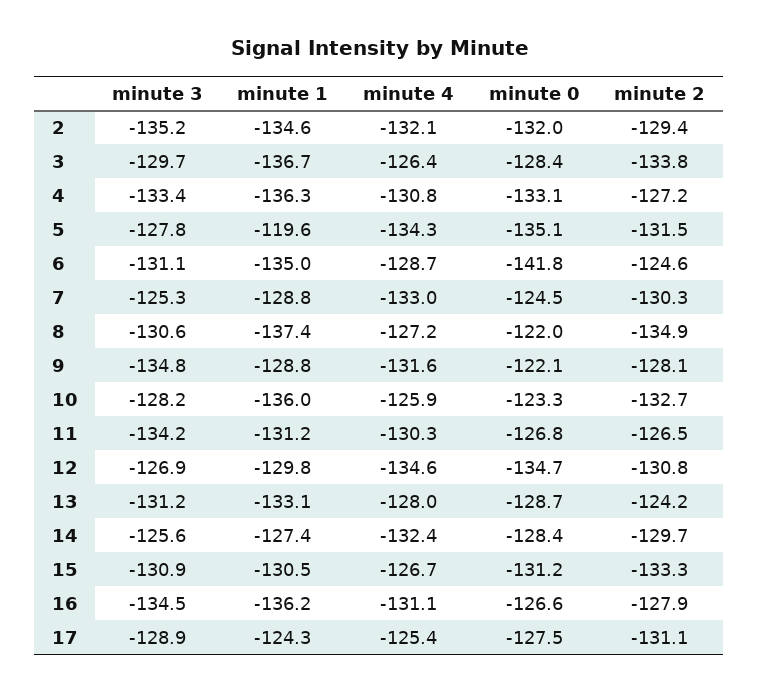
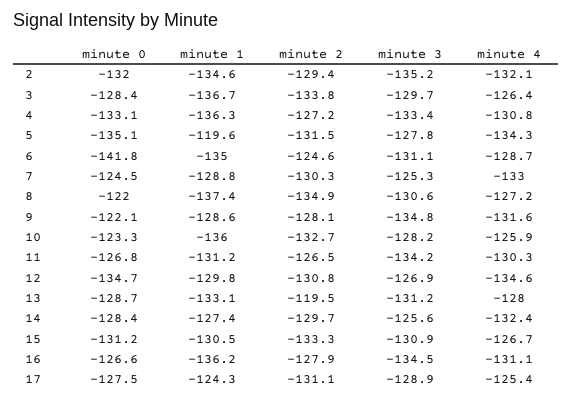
  {
    "minute 3": {
      "2": -135.2,
      "3": -129.7,
      "4": -133.4,
      "5": -127.8,
      "6": -131.1,
      "7": -125.3,
      "8": -130.6,
      "9": -134.8,
      "10": -128.2,
      "11": -134.2,
      "12": -126.9,
      "13": -131.2,
      "14": -125.6,
      "15": -130.9,
      "16": -134.5,
      "17": -128.9
    },
    "minute 1": {
      "2": -134.6,
      "3": -136.7,
      "4": -136.3,
      "5": -119.6,
      "6": -135,
      "7": -128.8,
      "8": -137.4,
-     "9": -128.8,
+     "9": -128.6,
      "10": -136,
      "11": -131.2,
      "12": -129.8,
      "13": -133.1,
      "14": -127.4,
      "15": -130.5,
      "16": -136.2,
      "17": -124.3
    },
    "minute 4": {
      "2": -132.1,
      "3": -126.4,
      "4": -130.8,
      "5": -134.3,
      "6": -128.7,
      "7": -133,
      "8": -127.2,
      "9": -131.6,
      "10": -125.9,
      "11": -130.3,
      "12": -134.6,
      "13": -128,
      "14": -132.4,
      "15": -126.7,
      "16": -131.1,
      "17": -125.4
    },
    "minute 0": {
      "2": -132,
      "3": -128.4,
      "4": -133.1,
      "5": -135.1,
      "6": -141.8,
      "7": -124.5,
      "8": -122,
      "9": -122.1,
      "10": -123.3,
      "11": -126.8,
      "12": -134.7,
      "13": -128.7,
      "14": -128.4,
      "15": -131.2,
      "16": -126.6,
      "17": -127.5
    },
    "minute 2": {
      "2": -129.4,
      "3": -133.8,
      "4": -127.2,
      "5": -131.5,
      "6": -124.6,
      "7": -130.3,
      "8": -134.9,
      "9": -128.1,
      "10": -132.7,
      "11": -126.5,
      "12": -130.8,
-     "13": -124.2,
+     "13": -119.5,
      "14": -129.7,
      "15": -133.3,
      "16": -127.9,
      "17": -131.1
    }
  }

